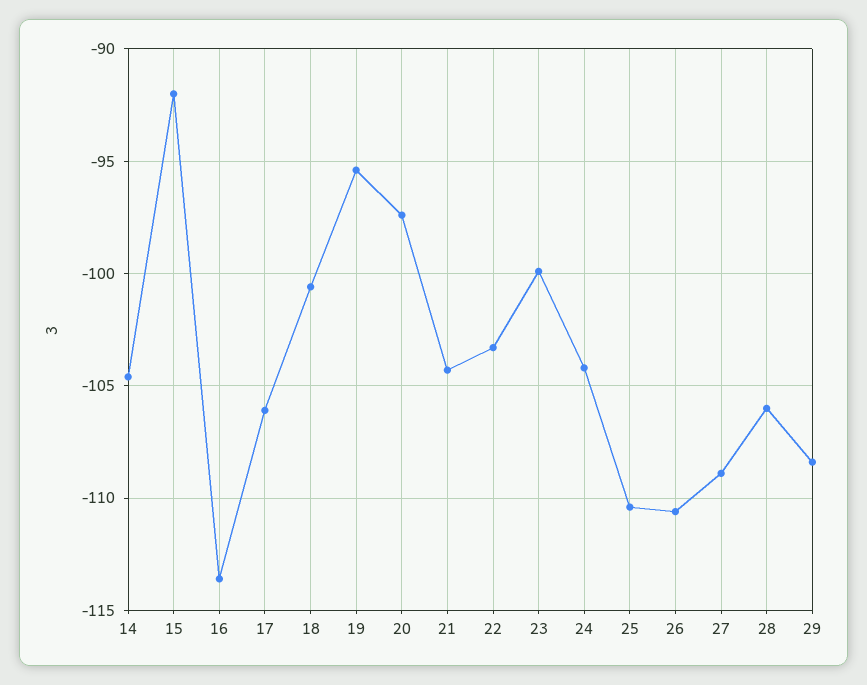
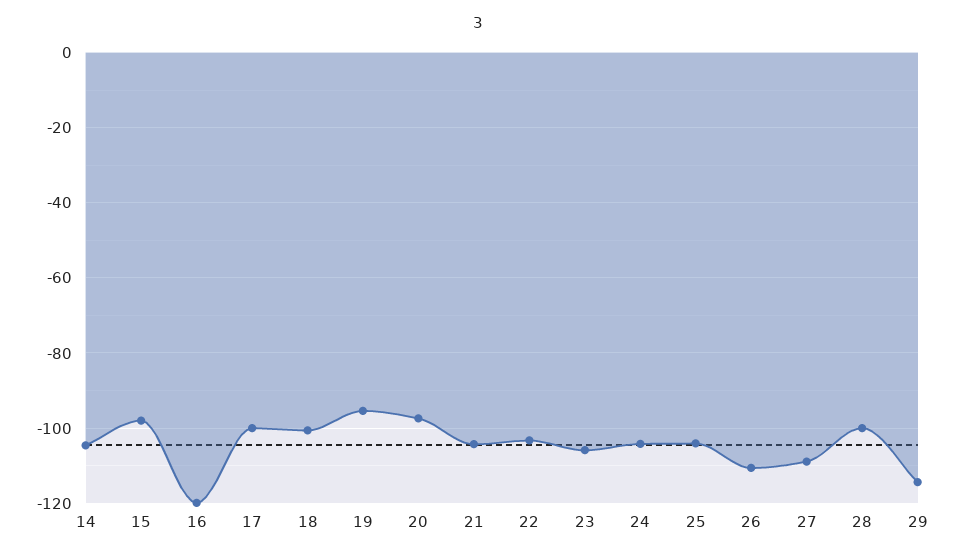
  {
    "14": -104.5,
-   "15": -92,
+   "15": -98,
-   "16": -113.5,
+   "16": -120,
-   "17": -106,
+   "17": -100,
    "18": -100.5,
    "19": -95.5,
    "20": -97.5,
    "21": -104.5,
    "22": -103.5,
-   "23": -100,
+   "23": -106,
    "24": -104,
-   "25": -110.5,
+   "25": -104,
    "26": -110.5,
    "27": -109,
-   "28": -106,
+   "28": -100,
-   "29": -108.5
+   "29": -114
  }

